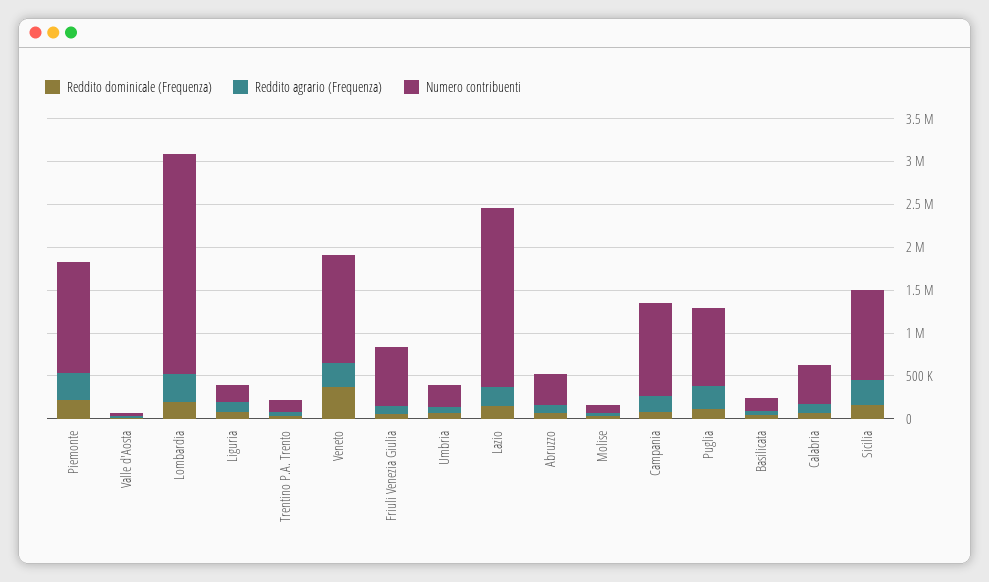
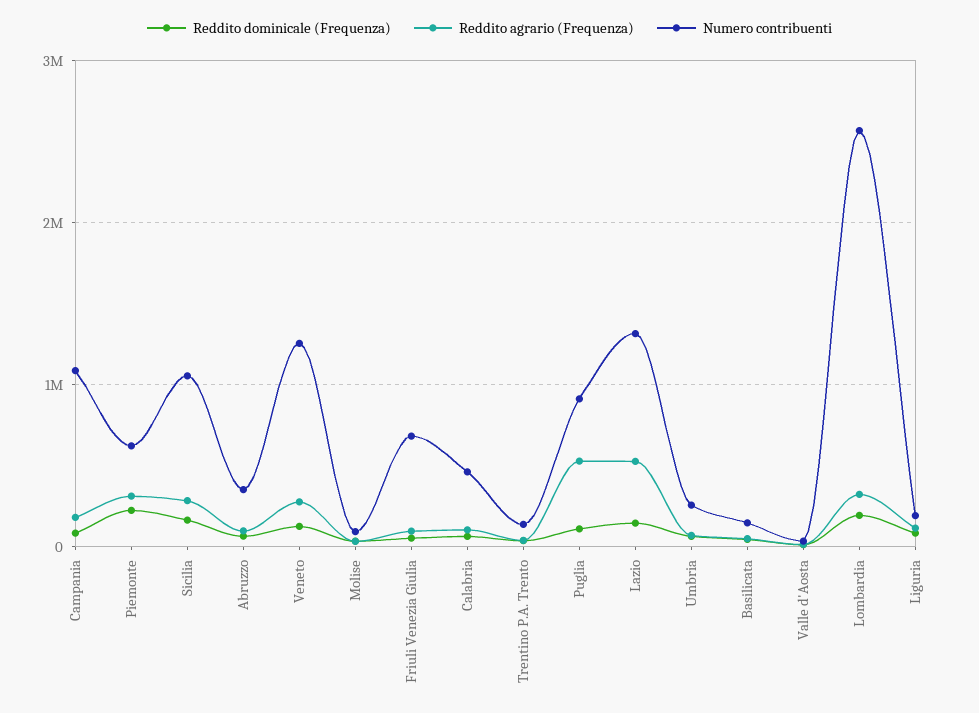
  {
    "Reddito dominicale (Frequenza)": {
      "Piemonte": 200000,
      "Valle d'Aosta": 0,
      "Lombardia": 200000,
      "Liguria": 100000,
      "Trentino P.A. Trento": 0,
-     "Veneto": 400000,
+     "Veneto": 100000,
      "Friuli Venezia Giulia": 100000,
      "Umbria": 100000,
      "Lazio": 100000,
      "Abruzzo": 100000,
      "Molise": 0,
      "Campania": 100000,
      "Puglia": 100000,
      "Basilicata": 0,
      "Calabria": 100000,
      "Sicilia": 200000
    },
    "Reddito agrario (Frequenza)": {
      "Piemonte": 300000,
      "Valle d'Aosta": 0,
      "Lombardia": 300000,
      "Liguria": 100000,
      "Trentino P.A. Trento": 0,
      "Veneto": 300000,
      "Friuli Venezia Giulia": 100000,
      "Umbria": 100000,
-     "Lazio": 200000,
+     "Lazio": 500000,
      "Abruzzo": 100000,
      "Molise": 0,
      "Campania": 200000,
-     "Puglia": 300000,
+     "Puglia": 500000,
      "Basilicata": 100000,
      "Calabria": 100000,
      "Sicilia": 300000
    },
    "Numero contribuenti": {
-     "Piemonte": 1300000,
+     "Piemonte": 600000,
      "Valle d'Aosta": 0,
      "Lombardia": 2600000,
      "Liguria": 200000,
      "Trentino P.A. Trento": 100000,
      "Veneto": 1300000,
      "Friuli Venezia Giulia": 700000,
      "Umbria": 300000,
-     "Lazio": 2100000,
+     "Lazio": 1300000,
      "Abruzzo": 400000,
      "Molise": 100000,
      "Campania": 1100000,
      "Puglia": 900000,
      "Basilicata": 100000,
      "Calabria": 500000,
      "Sicilia": 1100000
    }
  }

